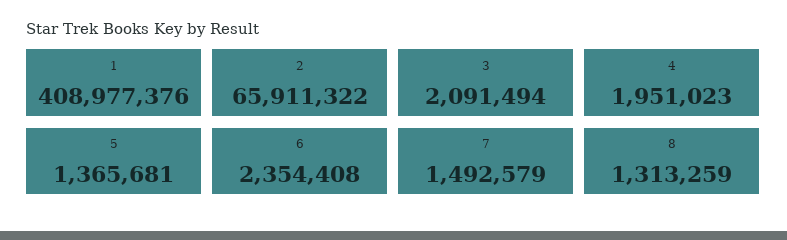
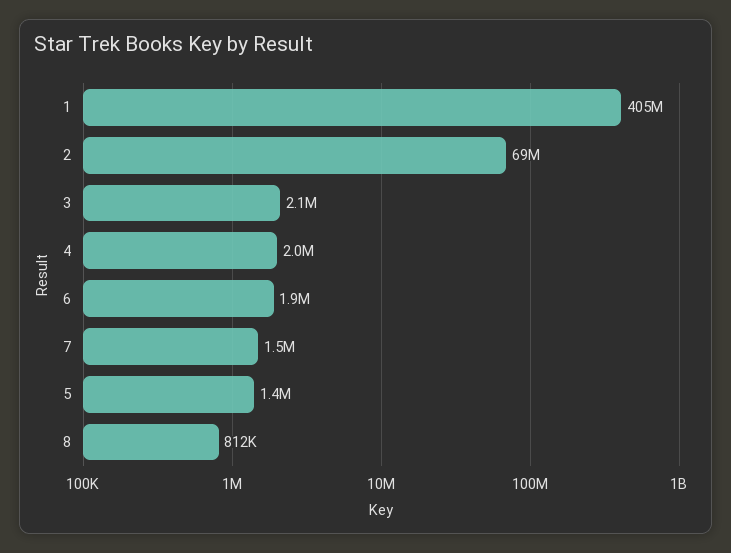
  {
-   "1": 408977376,
+   "1": 405000000,
-   "2": 65911322,
+   "2": 69000000,
    "3": 2091494,
    "4": 1951023,
    "5": 1365681,
-   "6": 2354408,
+   "6": 1900000,
    "7": 1492579,
-   "8": 1313259
+   "8": 812000
  }

